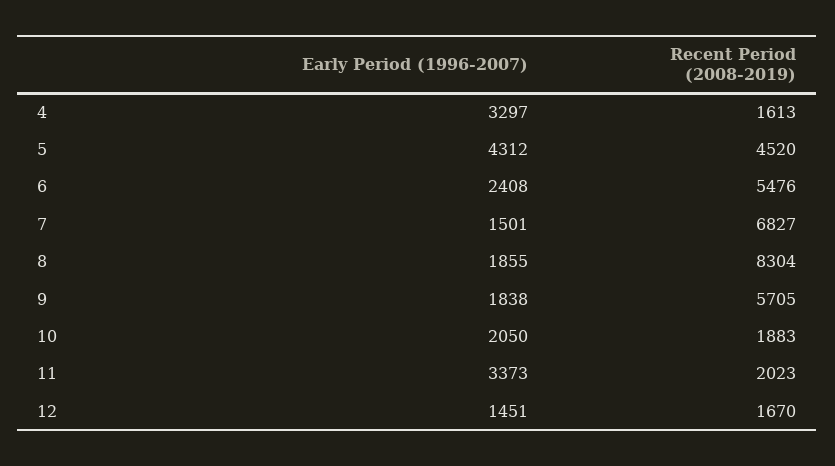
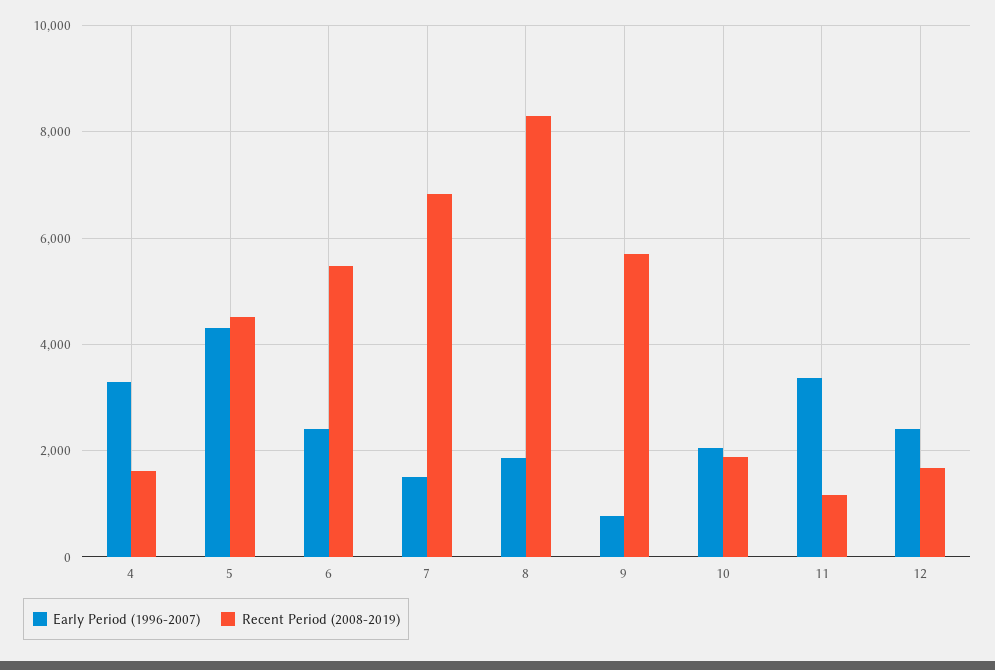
  {
    "Early Period (1996-2007)": {
      "4": 3297,
      "5": 4312,
      "6": 2408,
      "7": 1501,
      "8": 1855,
-     "9": 1838,
+     "9": 800,
      "10": 2050,
      "11": 3373,
-     "12": 1451
+     "12": 2400
    },
    "Recent Period (2008-2019)": {
      "4": 1613,
      "5": 4520,
      "6": 5476,
      "7": 6827,
      "8": 8304,
      "9": 5705,
      "10": 1883,
-     "11": 2023,
+     "11": 1200,
      "12": 1670
    }
  }

